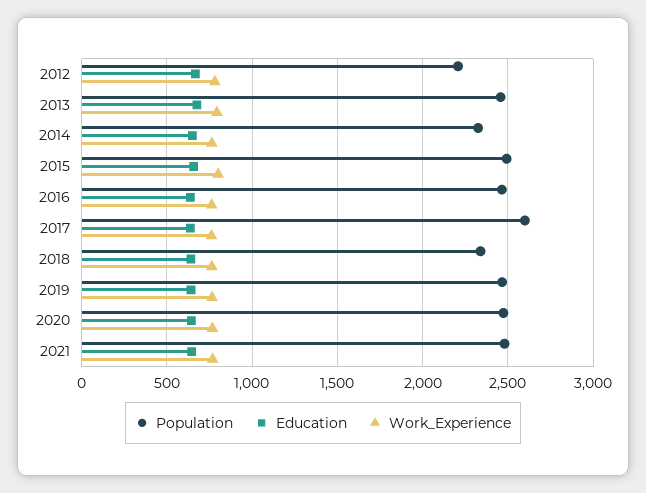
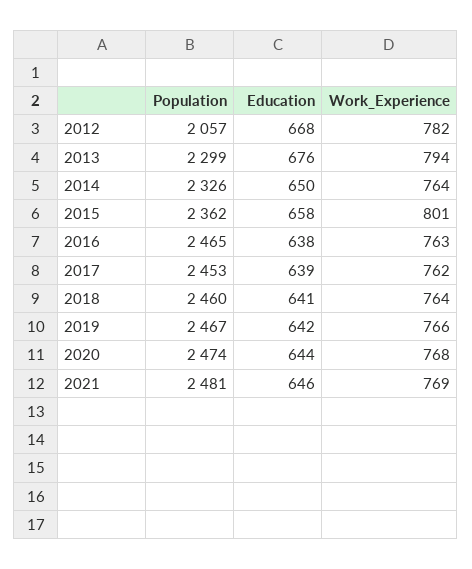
  {
    "Population": {
-     "2012": 2200,
+     "2012": 2057,
-     "2013": 2450,
+     "2013": 2299,
      "2014": 2326,
-     "2015": 2500,
+     "2015": 2362,
      "2016": 2465,
-     "2017": 2600,
+     "2017": 2453,
-     "2018": 2350,
+     "2018": 2460,
      "2019": 2467,
      "2020": 2474,
      "2021": 2481
    },
    "Education": {
      "2012": 668,
      "2013": 676,
      "2014": 650,
      "2015": 658,
      "2016": 638,
      "2017": 639,
      "2018": 641,
      "2019": 642,
      "2020": 644,
      "2021": 646
    },
    "Work_Experience": {
      "2012": 782,
      "2013": 794,
      "2014": 764,
      "2015": 801,
      "2016": 763,
      "2017": 762,
      "2018": 764,
      "2019": 766,
      "2020": 768,
      "2021": 769
    }
  }

